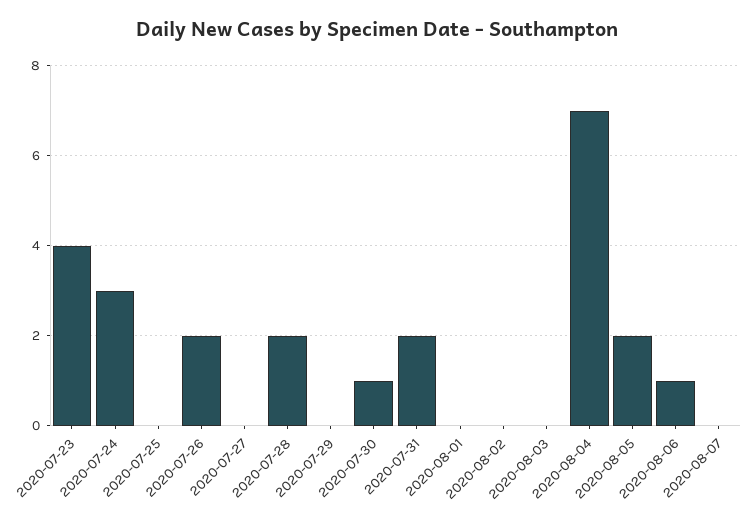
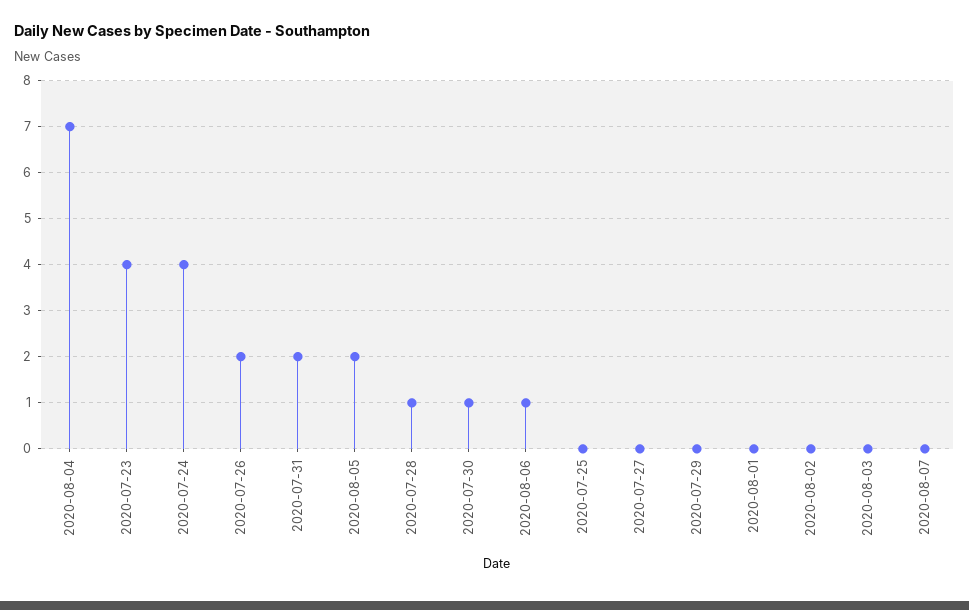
  {
    "2020-07-23": 4,
-   "2020-07-24": 3,
+   "2020-07-24": 4,
    "2020-07-25": 0,
    "2020-07-26": 2,
    "2020-07-27": 0,
-   "2020-07-28": 2,
+   "2020-07-28": 1,
    "2020-07-29": 0,
    "2020-07-30": 1,
    "2020-07-31": 2,
    "2020-08-01": 0,
    "2020-08-02": 0,
    "2020-08-03": 0,
    "2020-08-04": 7,
    "2020-08-05": 2,
    "2020-08-06": 1,
    "2020-08-07": 0
  }

